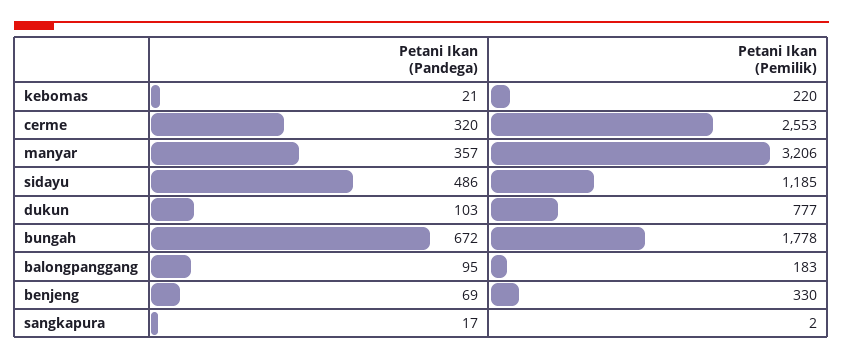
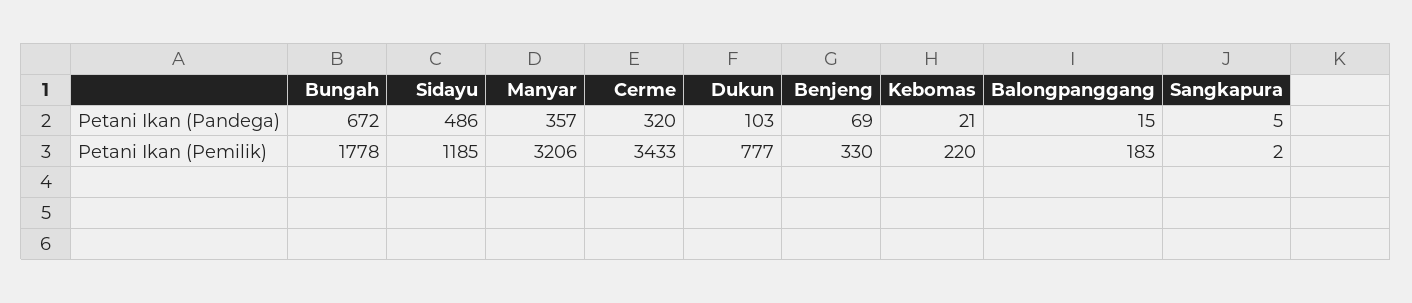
  {
    "Petani Ikan (Pandega)": {
      "kebomas": 21,
      "cerme": 320,
      "manyar": 357,
      "sidayu": 486,
      "dukun": 103,
      "bungah": 672,
-     "balongpanggang": 95,
+     "balongpanggang": 15,
      "benjeng": 69,
-     "sangkapura": 17
+     "sangkapura": 5
    },
    "Petani Ikan (Pemilik)": {
      "kebomas": 220,
-     "cerme": 2553,
+     "cerme": 3433,
      "manyar": 3206,
      "sidayu": 1185,
      "dukun": 777,
      "bungah": 1778,
      "balongpanggang": 183,
      "benjeng": 330,
      "sangkapura": 2
    }
  }

